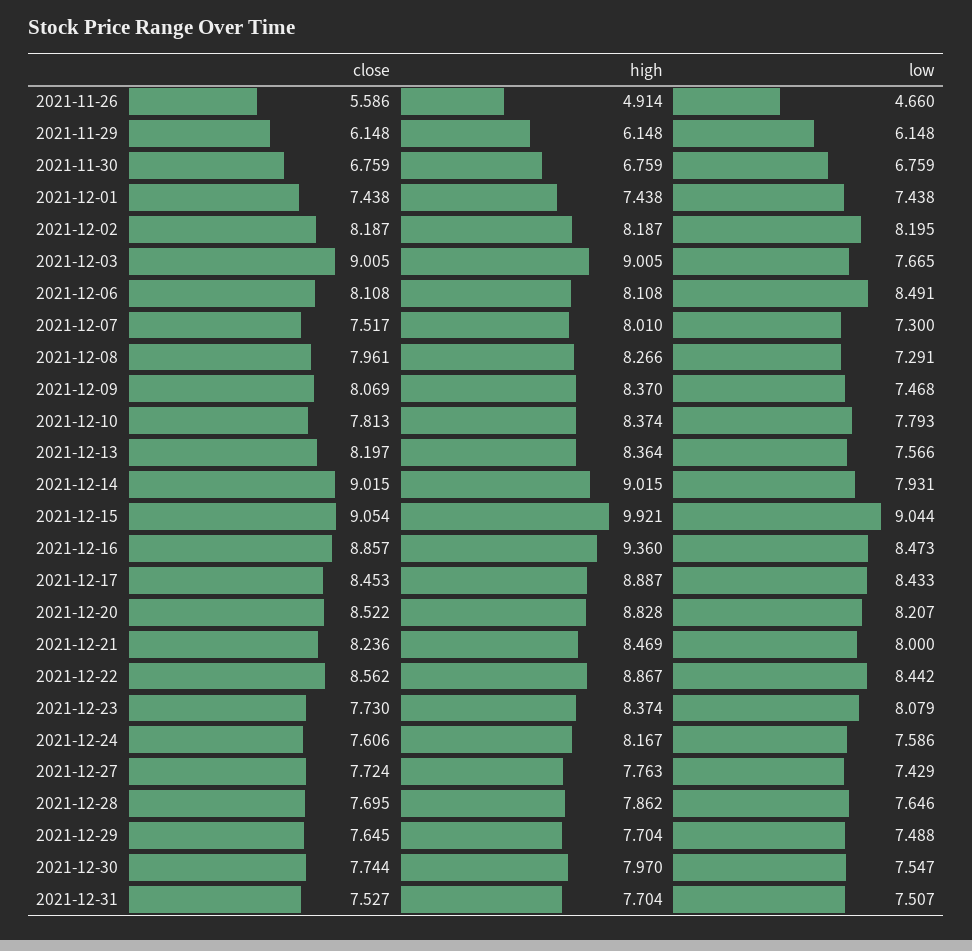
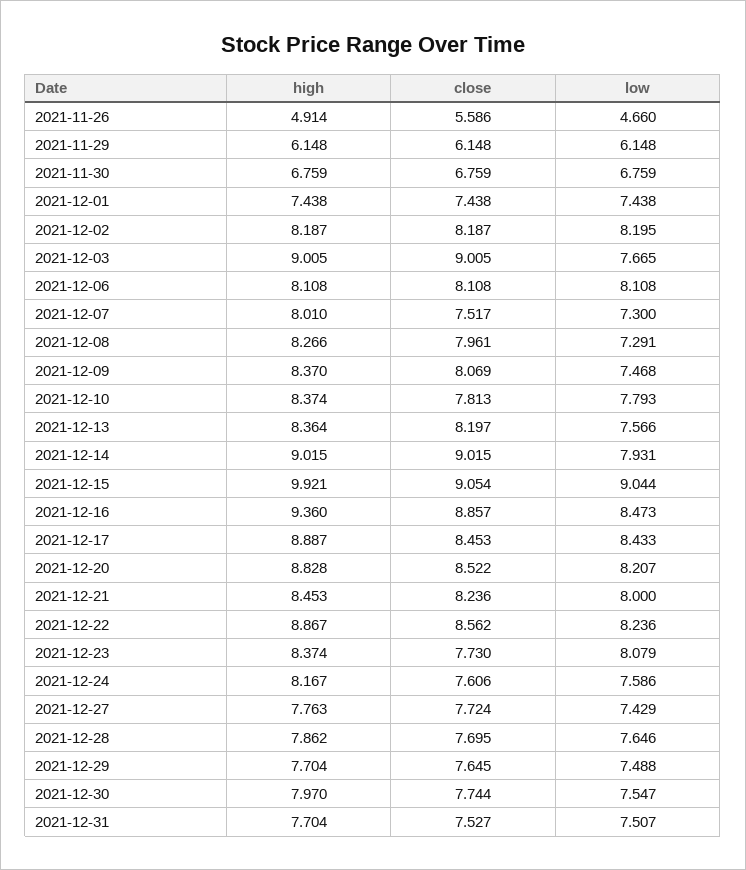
  {
    "close": {
      "2021-11-26": 5.586,
      "2021-11-29": 6.148,
      "2021-11-30": 6.759,
      "2021-12-01": 7.438,
      "2021-12-02": 8.187,
      "2021-12-03": 9.005,
      "2021-12-06": 8.108,
      "2021-12-07": 7.517,
      "2021-12-08": 7.961,
      "2021-12-09": 8.069,
      "2021-12-10": 7.813,
      "2021-12-13": 8.197,
      "2021-12-14": 9.015,
      "2021-12-15": 9.054,
      "2021-12-16": 8.857,
      "2021-12-17": 8.453,
      "2021-12-20": 8.522,
      "2021-12-21": 8.236,
      "2021-12-22": 8.562,
      "2021-12-23": 7.73,
      "2021-12-24": 7.606,
      "2021-12-27": 7.724,
      "2021-12-28": 7.695,
      "2021-12-29": 7.645,
      "2021-12-30": 7.744,
      "2021-12-31": 7.527
    },
    "high": {
      "2021-11-26": 4.914,
      "2021-11-29": 6.148,
      "2021-11-30": 6.759,
      "2021-12-01": 7.438,
      "2021-12-02": 8.187,
      "2021-12-03": 9.005,
      "2021-12-06": 8.108,
      "2021-12-07": 8.01,
      "2021-12-08": 8.266,
      "2021-12-09": 8.37,
      "2021-12-10": 8.374,
      "2021-12-13": 8.364,
      "2021-12-14": 9.015,
      "2021-12-15": 9.921,
      "2021-12-16": 9.36,
      "2021-12-17": 8.887,
      "2021-12-20": 8.828,
-     "2021-12-21": 8.469,
+     "2021-12-21": 8.453,
      "2021-12-22": 8.867,
      "2021-12-23": 8.374,
      "2021-12-24": 8.167,
      "2021-12-27": 7.763,
      "2021-12-28": 7.862,
      "2021-12-29": 7.704,
      "2021-12-30": 7.97,
      "2021-12-31": 7.704
    },
    "low": {
      "2021-11-26": 4.66,
      "2021-11-29": 6.148,
      "2021-11-30": 6.759,
      "2021-12-01": 7.438,
      "2021-12-02": 8.195,
      "2021-12-03": 7.665,
-     "2021-12-06": 8.491,
+     "2021-12-06": 8.108,
      "2021-12-07": 7.3,
      "2021-12-08": 7.291,
      "2021-12-09": 7.468,
      "2021-12-10": 7.793,
      "2021-12-13": 7.566,
      "2021-12-14": 7.931,
      "2021-12-15": 9.044,
      "2021-12-16": 8.473,
      "2021-12-17": 8.433,
      "2021-12-20": 8.207,
      "2021-12-21": 8,
-     "2021-12-22": 8.442,
+     "2021-12-22": 8.236,
      "2021-12-23": 8.079,
      "2021-12-24": 7.586,
      "2021-12-27": 7.429,
      "2021-12-28": 7.646,
      "2021-12-29": 7.488,
      "2021-12-30": 7.547,
      "2021-12-31": 7.507
    }
  }

